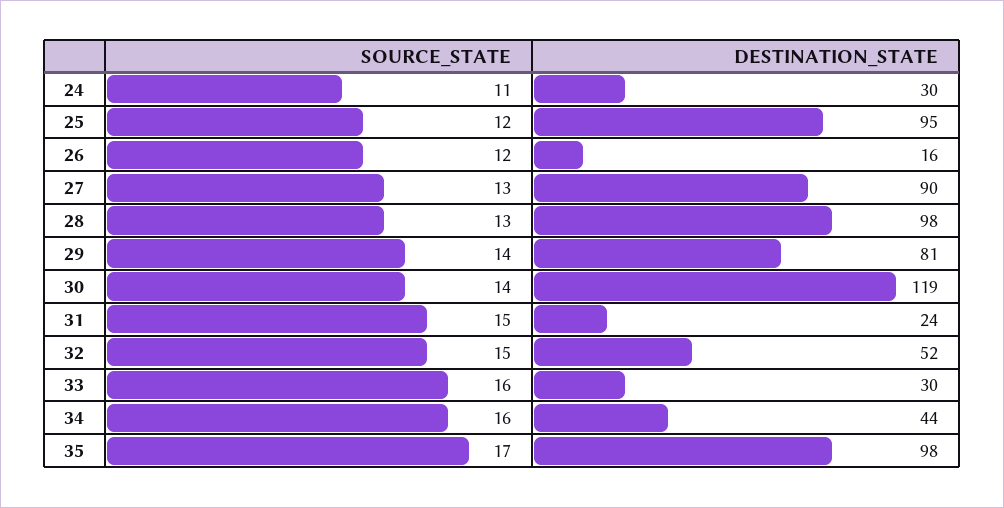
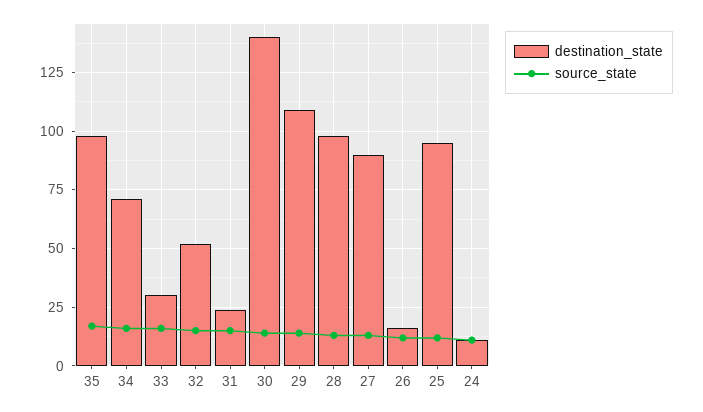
  {
    "SOURCE_STATE": {
      "24": 11,
      "25": 12,
      "26": 12,
      "27": 13,
      "28": 13,
      "29": 14,
      "30": 14,
      "31": 15,
      "32": 15,
      "33": 16,
      "34": 16,
      "35": 17
    },
    "DESTINATION_STATE": {
-     "24": 30,
+     "24": 10,
      "25": 95,
      "26": 16,
      "27": 90,
      "28": 98,
-     "29": 81,
+     "29": 110,
-     "30": 119,
+     "30": 140,
      "31": 24,
      "32": 52,
      "33": 30,
-     "34": 44,
+     "34": 70,
      "35": 98
    }
  }

